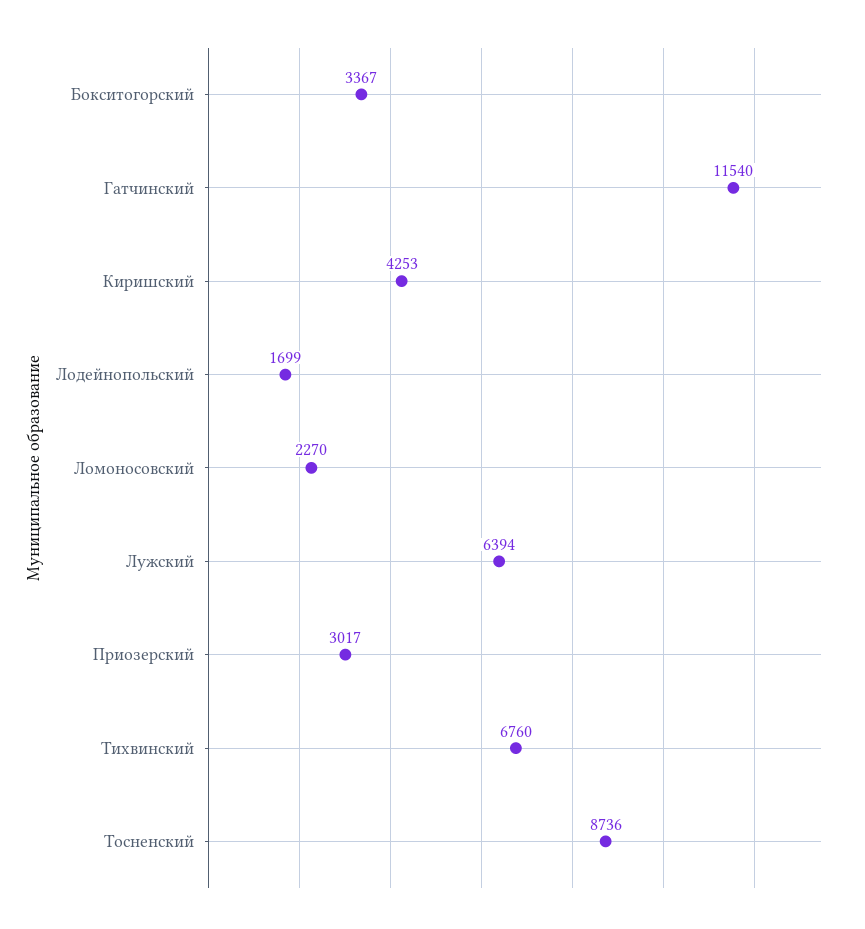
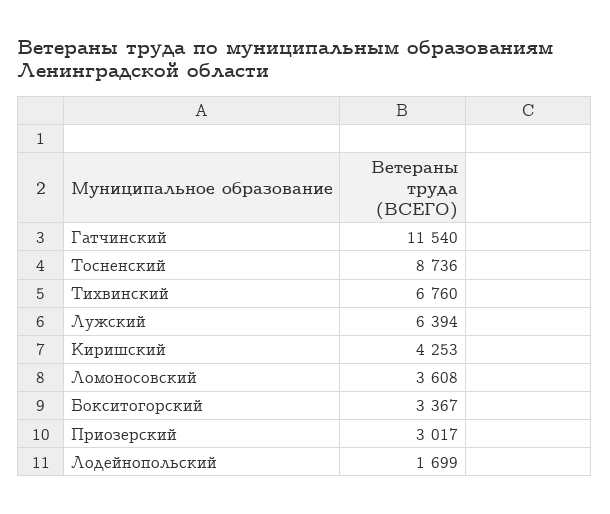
  {
    "Бокситогорский": 3367,
    "Гатчинский": 11540,
    "Киришский": 4253,
    "Лодейнопольский": 1699,
-   "Ломоносовский": 2270,
+   "Ломоносовский": 3608,
    "Лужский": 6394,
    "Приозерский": 3017,
    "Тихвинский": 6760,
    "Тосненский": 8736
  }

